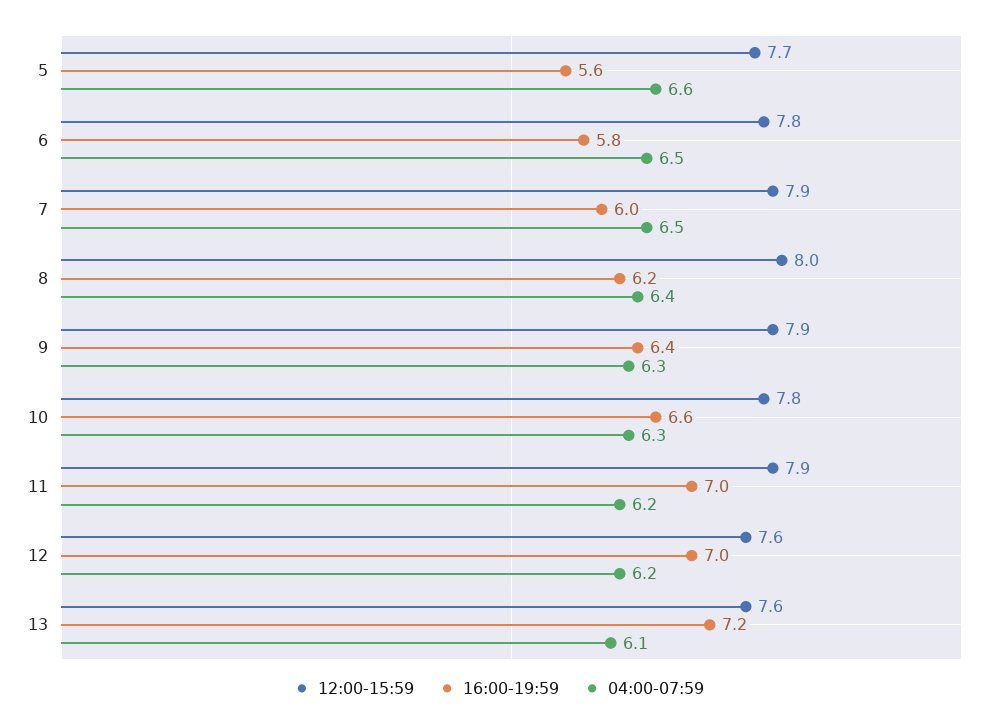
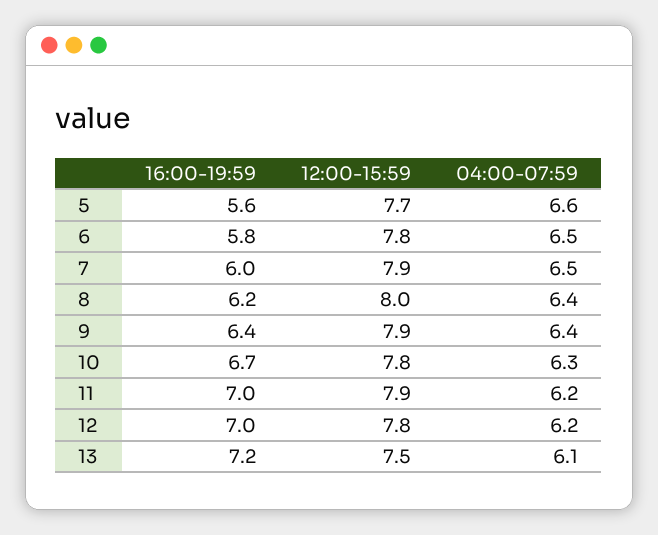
  {
    "12:00-15:59": {
      "5": 7.7,
      "6": 7.8,
      "7": 7.9,
      "8": 8,
      "9": 7.9,
      "10": 7.8,
      "11": 7.9,
-     "12": 7.6,
+     "12": 7.8,
-     "13": 7.6
+     "13": 7.5
    },
    "16:00-19:59": {
      "5": 5.6,
      "6": 5.8,
      "7": 6,
      "8": 6.2,
      "9": 6.4,
-     "10": 6.6,
+     "10": 6.7,
      "11": 7,
      "12": 7,
      "13": 7.2
    },
    "04:00-07:59": {
      "5": 6.6,
      "6": 6.5,
      "7": 6.5,
      "8": 6.4,
-     "9": 6.3,
+     "9": 6.4,
      "10": 6.3,
      "11": 6.2,
      "12": 6.2,
      "13": 6.1
    }
  }

